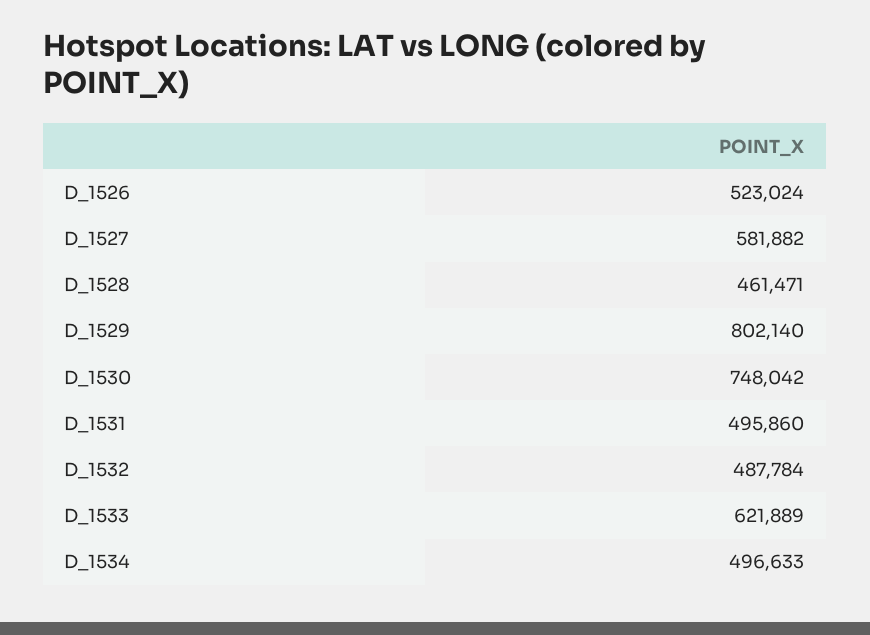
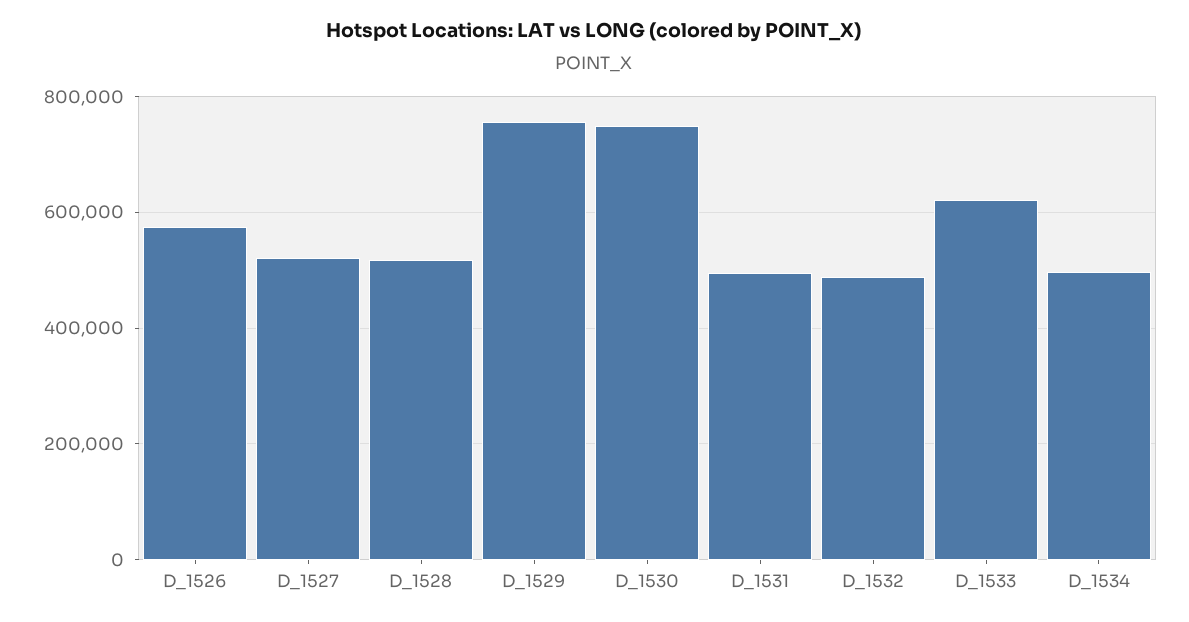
  {
-   "D_1526": 523024,
+   "D_1526": 580000,
-   "D_1527": 581882,
+   "D_1527": 520000,
-   "D_1528": 461471,
+   "D_1528": 520000,
-   "D_1529": 802140,
+   "D_1529": 760000,
    "D_1530": 748042,
    "D_1531": 495860,
    "D_1532": 487784,
    "D_1533": 621889,
    "D_1534": 496633
  }

